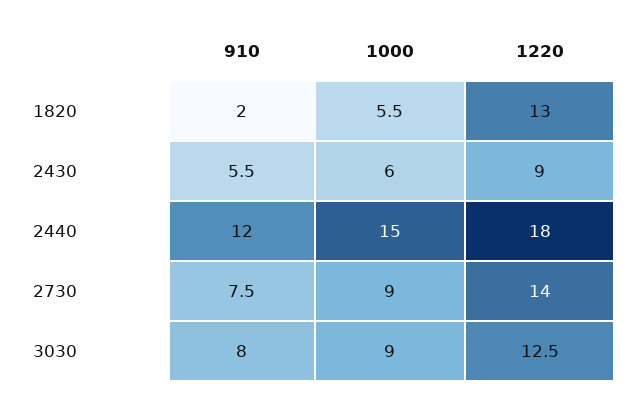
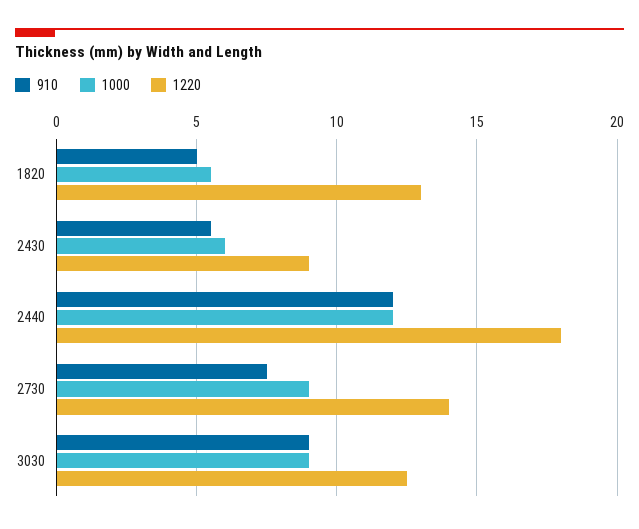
  {
    "910": {
-     "1820": 2,
+     "1820": 5,
      "2430": 5.5,
      "2440": 12,
      "2730": 7.5,
-     "3030": 8
+     "3030": 9
    },
    "1000": {
      "1820": 5.5,
      "2430": 6,
-     "2440": 15,
+     "2440": 12,
      "2730": 9,
      "3030": 9
    },
    "1220": {
      "1820": 13,
      "2430": 9,
      "2440": 18,
      "2730": 14,
      "3030": 12.5
    }
  }

